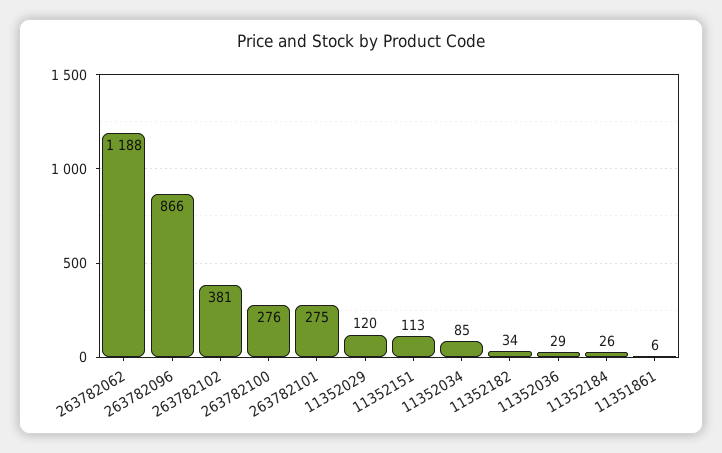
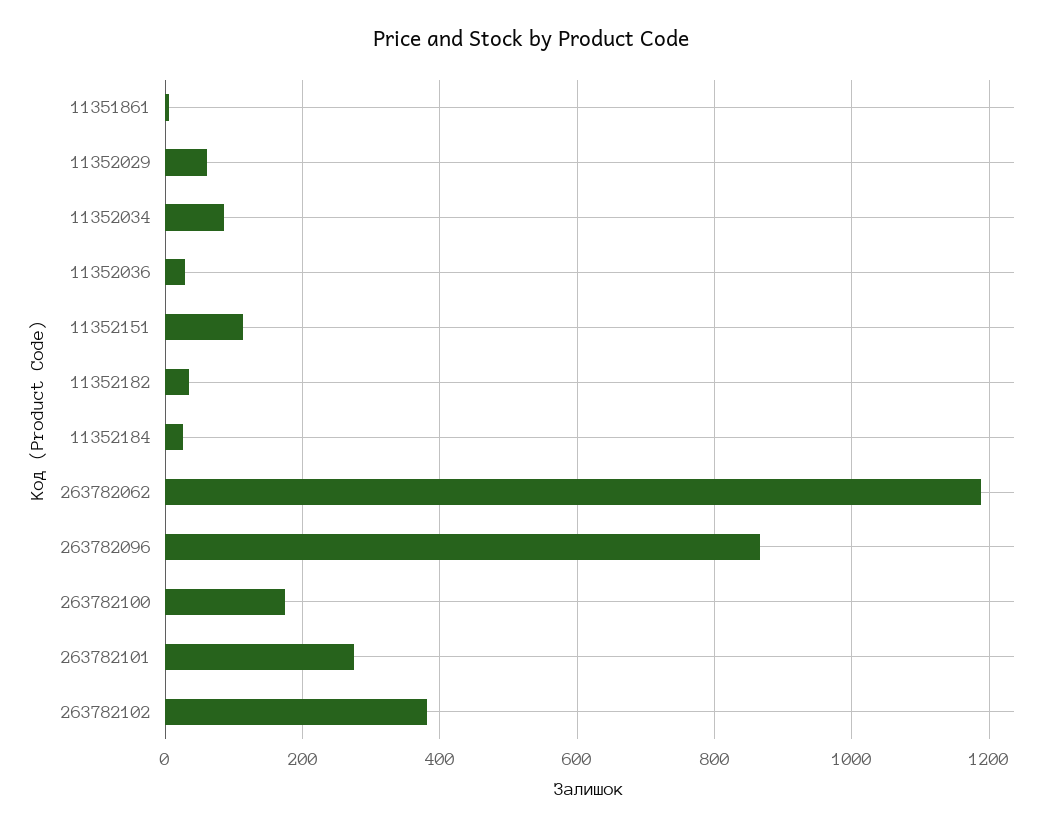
  {
    "263782062": 1188,
    "263782096": 866,
    "263782102": 381,
-   "263782100": 276,
+   "263782100": 180,
    "263782101": 275,
-   "11352029": 120,
+   "11352029": 60,
    "11352151": 113,
    "11352034": 85,
    "11352182": 34,
    "11352036": 29,
    "11352184": 26,
    "11351861": 6
  }

